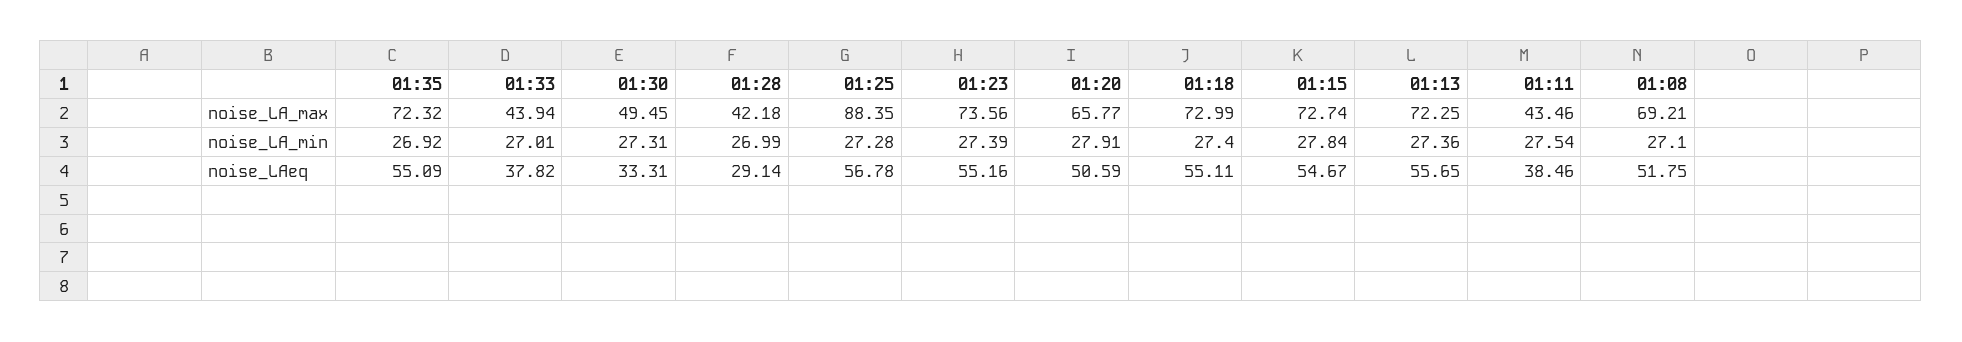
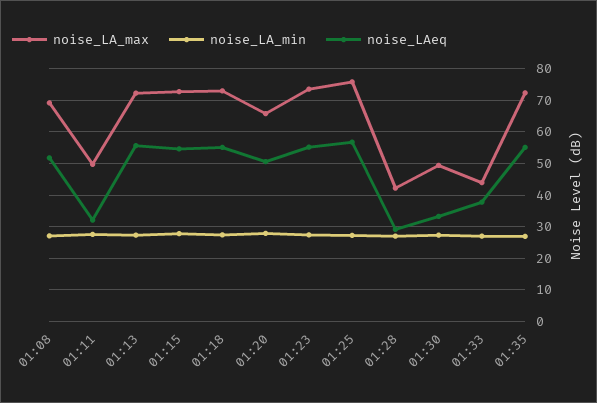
  {
    "noise_LA_max": {
      "01:35": 72.32,
      "01:33": 43.94,
      "01:30": 49.45,
      "01:28": 42.18,
-     "01:25": 88.35,
+     "01:25": 76,
      "01:23": 73.56,
      "01:20": 65.77,
      "01:18": 72.99,
      "01:15": 72.74,
      "01:13": 72.25,
-     "01:11": 43.46,
+     "01:11": 50,
      "01:08": 69.21
    },
    "noise_LA_min": {
      "01:35": 26.92,
      "01:33": 27.01,
      "01:30": 27.31,
      "01:28": 26.99,
      "01:25": 27.28,
      "01:23": 27.39,
      "01:20": 27.91,
      "01:18": 27.4,
      "01:15": 27.84,
      "01:13": 27.36,
      "01:11": 27.54,
      "01:08": 27.1
    },
    "noise_LAeq": {
      "01:35": 55.09,
      "01:33": 37.82,
      "01:30": 33.31,
      "01:28": 29.14,
      "01:25": 56.78,
      "01:23": 55.16,
      "01:20": 50.59,
      "01:18": 55.11,
      "01:15": 54.67,
      "01:13": 55.65,
-     "01:11": 38.46,
+     "01:11": 32,
      "01:08": 51.75
    }
  }

